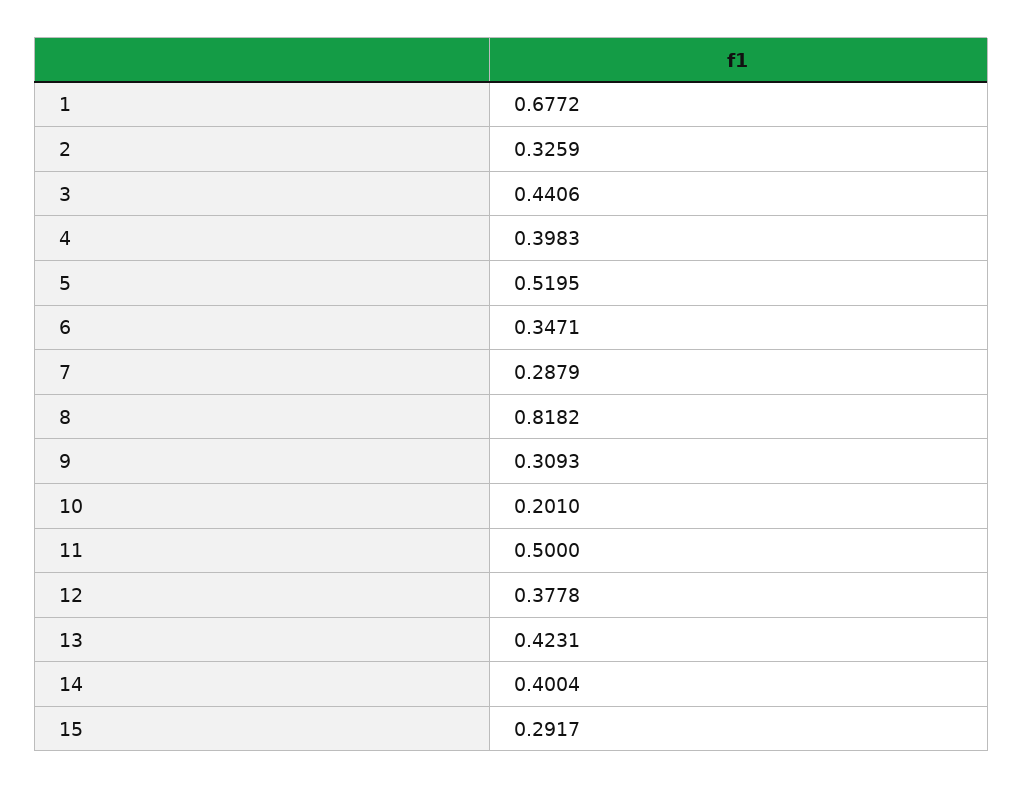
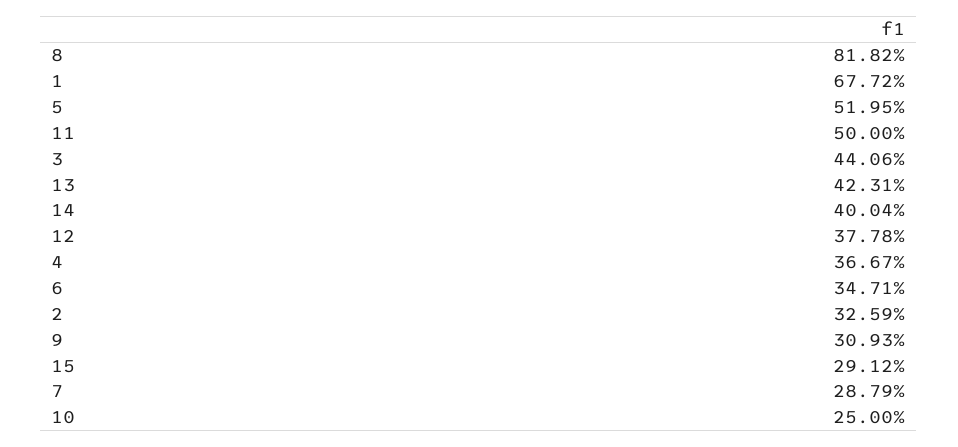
  {
    "1": 0.6772,
    "2": 0.3259,
    "3": 0.4406,
-   "4": 0.3983,
+   "4": 0.3667,
    "5": 0.5195,
    "6": 0.3471,
    "7": 0.2879,
    "8": 0.8182,
    "9": 0.3093,
-   "10": 0.201,
+   "10": 0.25,
    "11": 0.5,
    "12": 0.3778,
    "13": 0.4231,
    "14": 0.4004,
-   "15": 0.2917
+   "15": 0.2912
  }

